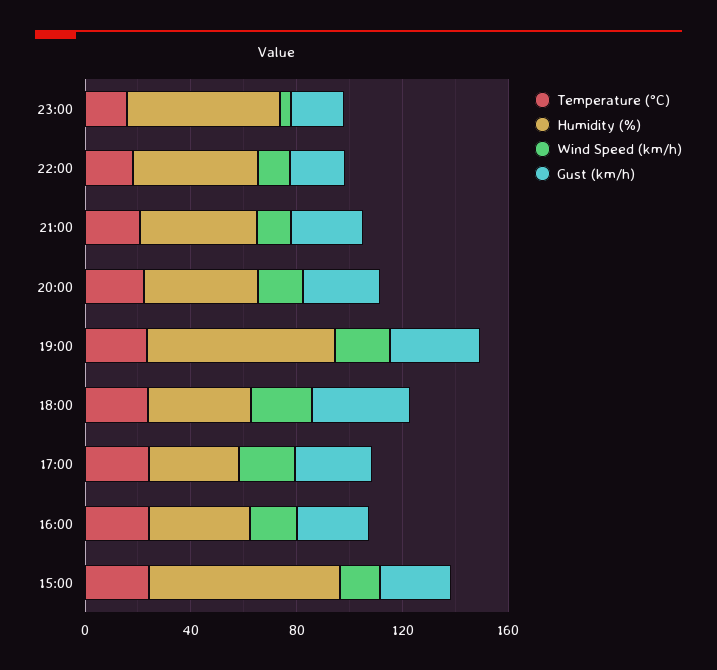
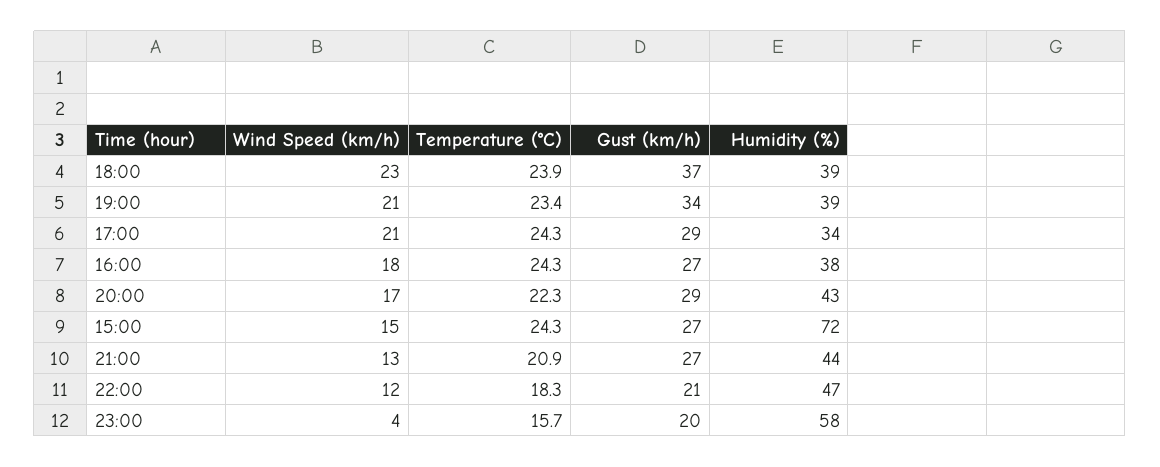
  {
    "Temperature (°C)": {
      "23:00": 15.7,
      "22:00": 18.3,
      "21:00": 20.9,
      "20:00": 22.3,
      "19:00": 23.4,
      "18:00": 23.9,
      "17:00": 24.3,
      "16:00": 24.3,
      "15:00": 24.3
    },
    "Humidity (%)": {
      "23:00": 58,
      "22:00": 47,
      "21:00": 44,
      "20:00": 43,
-     "19:00": 70,
+     "19:00": 39,
      "18:00": 39,
      "17:00": 34,
      "16:00": 38,
      "15:00": 72
    },
    "Wind Speed (km/h)": {
      "23:00": 4,
      "22:00": 12,
      "21:00": 13,
      "20:00": 17,
      "19:00": 21,
      "18:00": 23,
      "17:00": 21,
      "16:00": 18,
      "15:00": 15
    },
    "Gust (km/h)": {
      "23:00": 20,
      "22:00": 21,
      "21:00": 27,
      "20:00": 29,
      "19:00": 34,
      "18:00": 37,
      "17:00": 29,
      "16:00": 27,
      "15:00": 27
    }
  }

